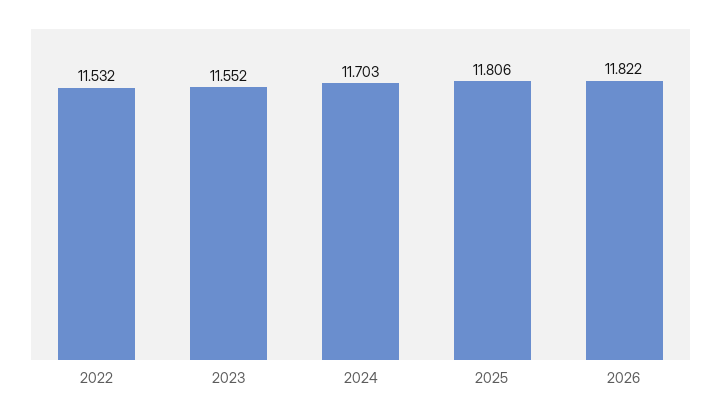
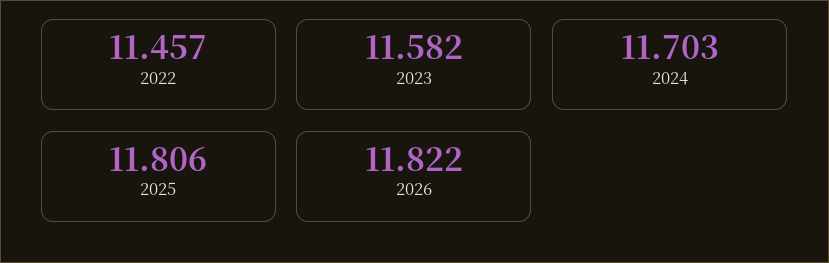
  {
-   "2022": 11.532,
+   "2022": 11.457,
-   "2023": 11.552,
+   "2023": 11.582,
    "2024": 11.703,
    "2025": 11.806,
    "2026": 11.822
  }

